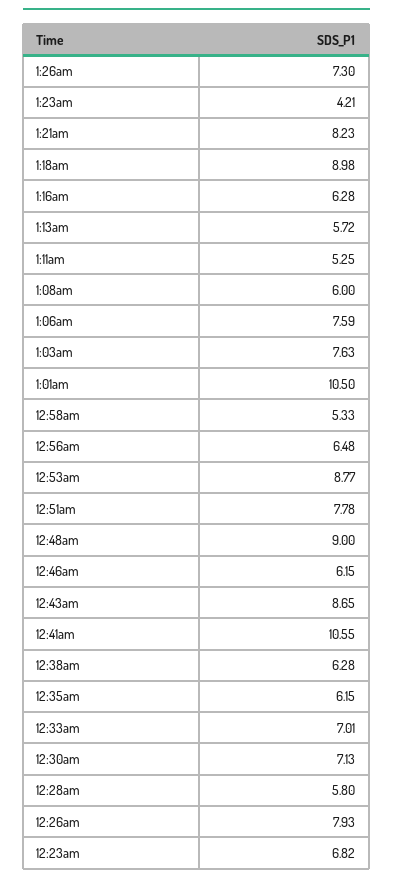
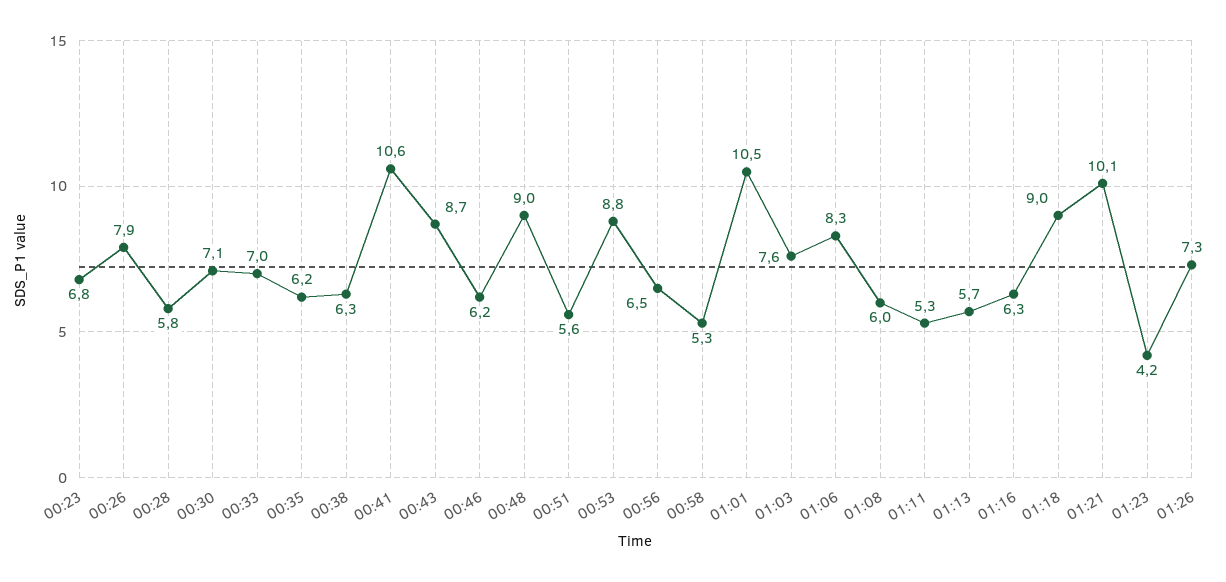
  {
    "1:26am": 7.3,
    "1:23am": 4.21,
-   "1:21am": 8.23,
+   "1:21am": 10.1,
    "1:18am": 8.98,
    "1:16am": 6.28,
    "1:13am": 5.72,
    "1:11am": 5.25,
    "1:08am": 6,
-   "1:06am": 7.59,
+   "1:06am": 8.3,
    "1:03am": 7.63,
    "1:01am": 10.5,
    "12:58am": 5.33,
    "12:56am": 6.48,
    "12:53am": 8.77,
-   "12:51am": 7.78,
+   "12:51am": 5.6,
    "12:48am": 9,
    "12:46am": 6.15,
    "12:43am": 8.65,
    "12:41am": 10.55,
    "12:38am": 6.28,
    "12:35am": 6.15,
    "12:33am": 7.01,
    "12:30am": 7.13,
    "12:28am": 5.8,
    "12:26am": 7.93,
    "12:23am": 6.82
  }

